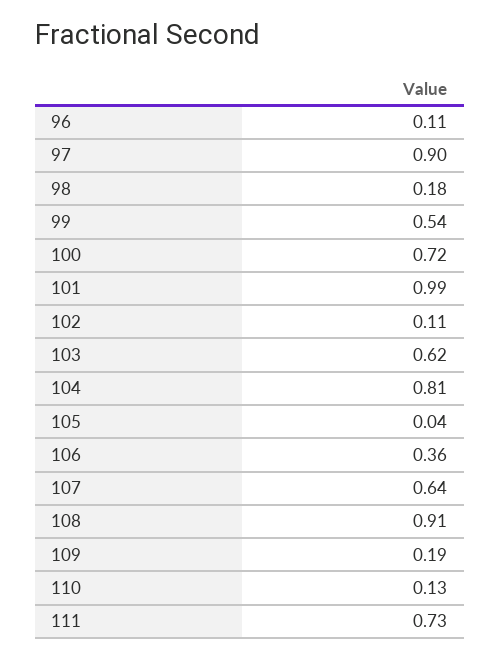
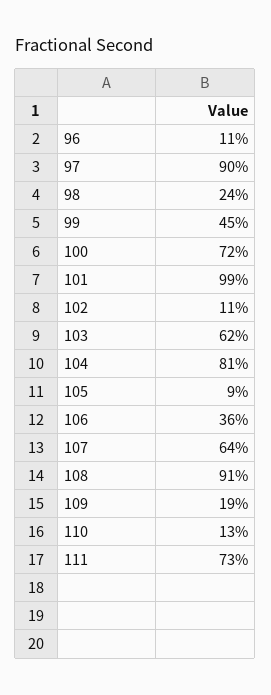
  {
    "96": 0.11,
    "97": 0.9,
-   "98": 0.18,
+   "98": 0.24,
-   "99": 0.54,
+   "99": 0.45,
    "100": 0.72,
    "101": 0.99,
    "102": 0.11,
    "103": 0.62,
    "104": 0.81,
-   "105": 0.04,
+   "105": 0.09,
    "106": 0.36,
    "107": 0.64,
    "108": 0.91,
    "109": 0.19,
    "110": 0.13,
    "111": 0.73
  }

